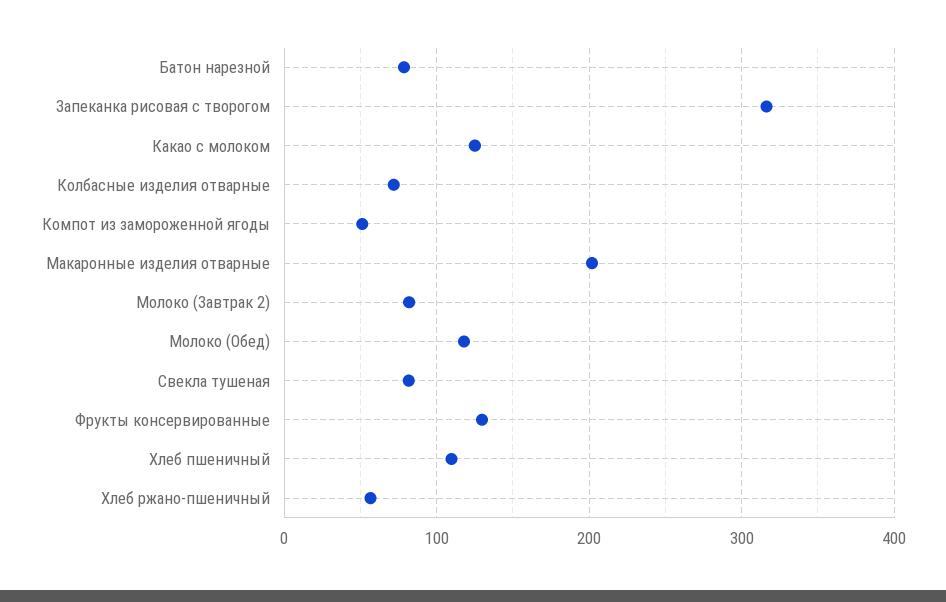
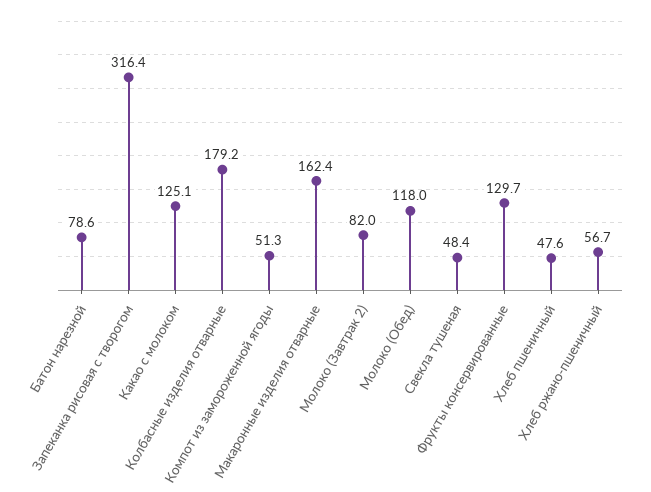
  {
    "Батон нарезной": 78.6,
    "Запеканка рисовая с творогом": 316.4,
    "Какао с молоком": 125.1,
-   "Колбасные изделия отварные": 70,
+   "Колбасные изделия отварные": 179.2,
    "Компот из замороженной ягоды": 51.3,
-   "Макаронные изделия отварные": 200,
+   "Макаронные изделия отварные": 162.4,
    "Молоко (Завтрак 2)": 82,
    "Молоко (Обед)": 118,
-   "Свекла тушеная": 80,
+   "Свекла тушеная": 48.4,
    "Фрукты консервированные": 129.7,
-   "Хлеб пшеничный": 110,
+   "Хлеб пшеничный": 47.6,
    "Хлеб ржано-пшеничный": 56.7
  }

